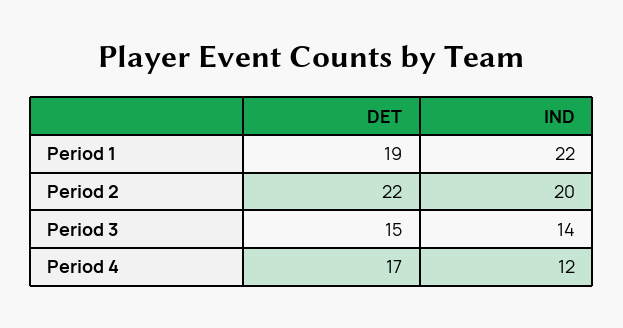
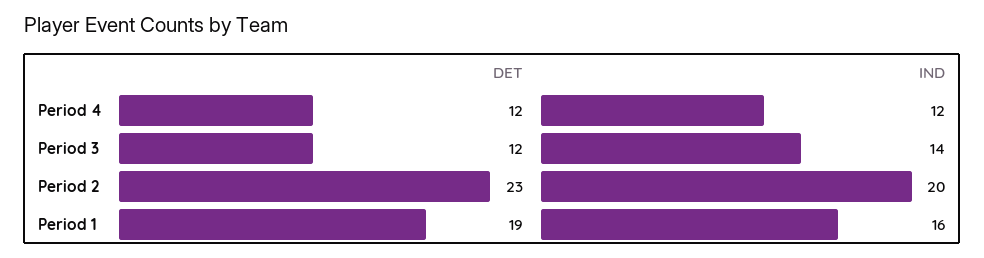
  {
    "DET": {
      "Period 1": 19,
-     "Period 2": 22,
+     "Period 2": 23,
-     "Period 3": 15,
+     "Period 3": 12,
-     "Period 4": 17
+     "Period 4": 12
    },
    "IND": {
-     "Period 1": 22,
+     "Period 1": 16,
      "Period 2": 20,
      "Period 3": 14,
      "Period 4": 12
    }
  }

